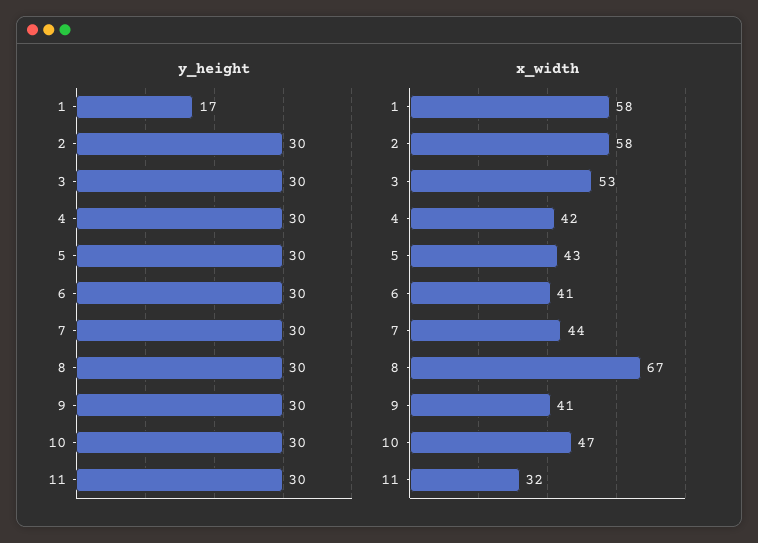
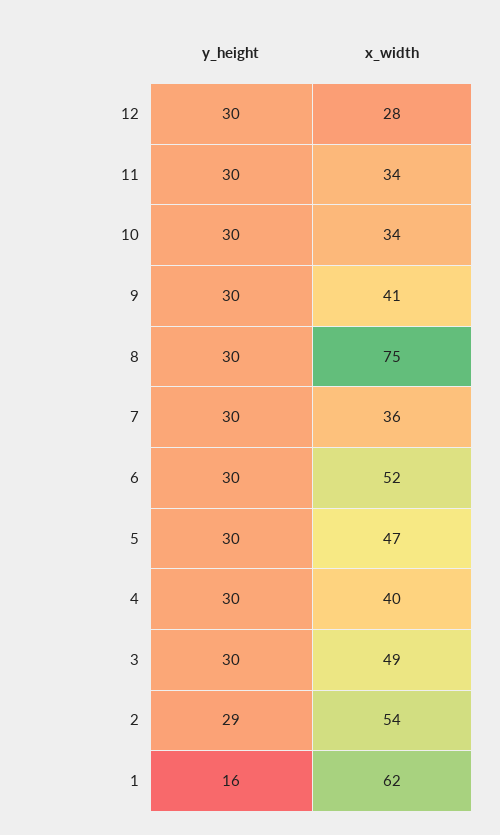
  {
    "y_height": {
-     "1": 17,
+     "1": 16,
-     "2": 30,
+     "2": 29,
      "3": 30,
      "4": 30,
      "5": 30,
      "6": 30,
      "7": 30,
      "8": 30,
      "9": 30,
      "10": 30,
-     "11": 30
+     "11": 30,
+     "12": 30
    },
    "x_width": {
-     "1": 58,
+     "1": 62,
-     "2": 58,
+     "2": 54,
-     "3": 53,
+     "3": 49,
-     "4": 42,
+     "4": 40,
-     "5": 43,
+     "5": 47,
-     "6": 41,
+     "6": 52,
-     "7": 44,
+     "7": 36,
-     "8": 67,
+     "8": 75,
      "9": 41,
-     "10": 47,
+     "10": 34,
-     "11": 32
+     "11": 34,
+     "12": 28
    }
  }

